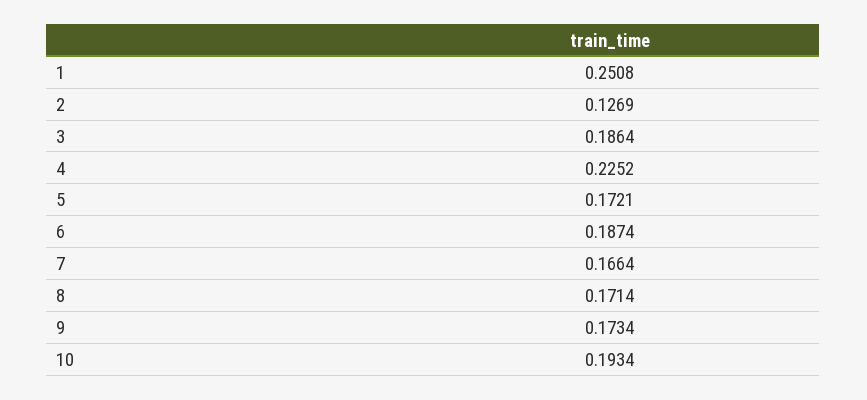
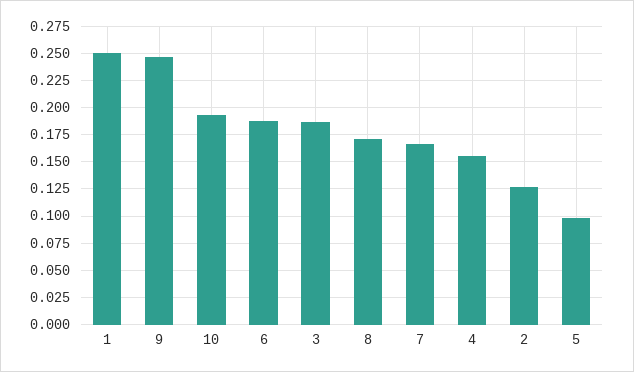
  {
    "1": 0.2508,
    "2": 0.1269,
    "3": 0.1864,
-   "4": 0.2252,
+   "4": 0.15,
-   "5": 0.1721,
+   "5": 0.1,
    "6": 0.1874,
    "7": 0.1664,
    "8": 0.1714,
-   "9": 0.1734,
+   "9": 0.25,
    "10": 0.1934
  }

